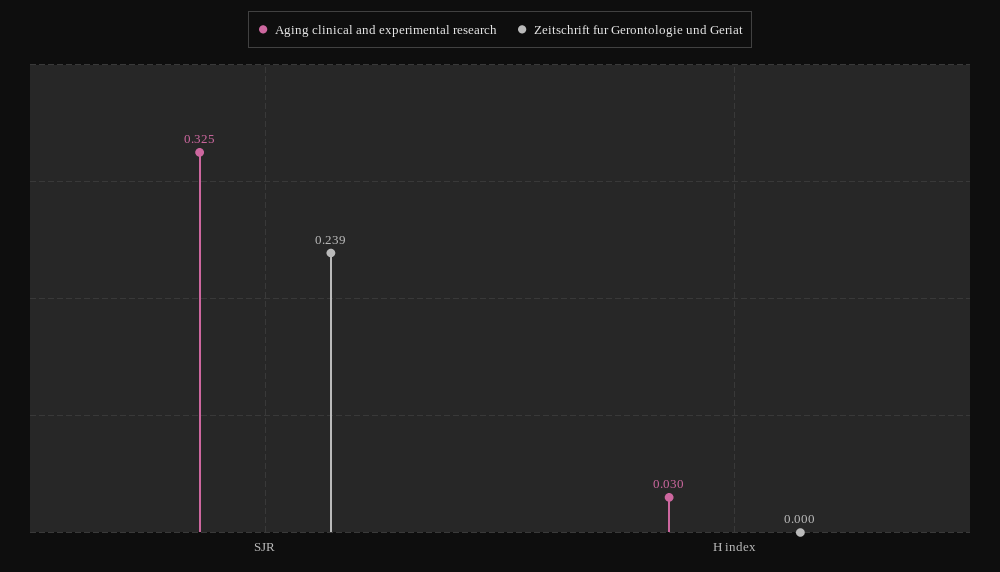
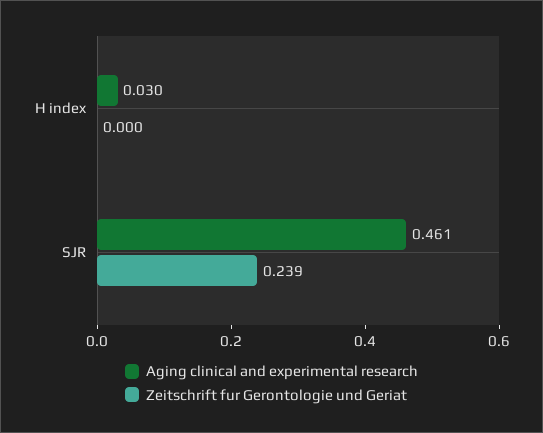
  {
    "Aging clinical and experimental research": {
-     "SJR": 0.325,
+     "SJR": 0.461,
      "H index": 0.03
    },
    "Zeitschrift fur Gerontologie und Geriat": {
      "SJR": 0.239,
      "H index": 0
    }
  }

